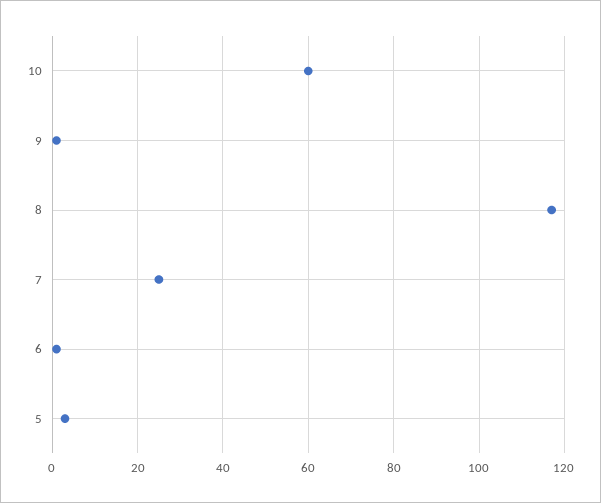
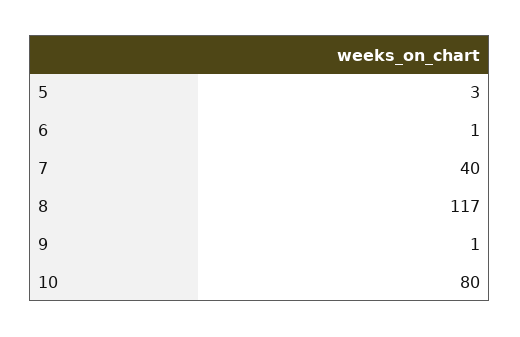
  {
-   "10": 60,
+   "10": 80,
    "9": 1,
    "8": 117,
-   "7": 25,
+   "7": 40,
    "6": 1,
    "5": 3
  }

